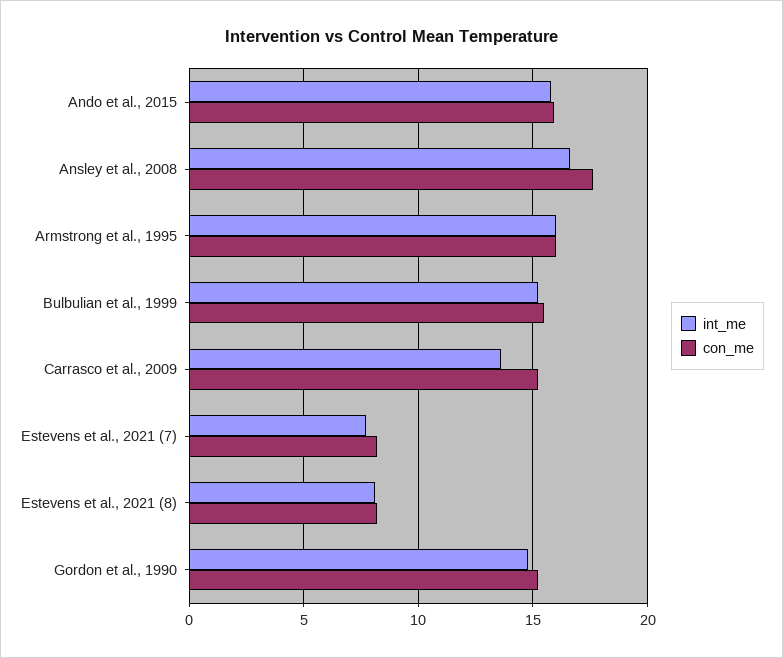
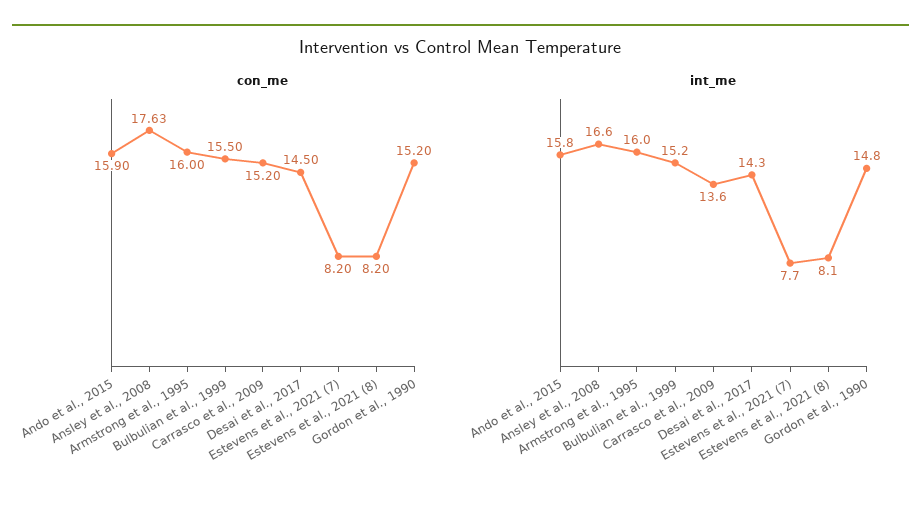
  {
    "int_me": {
      "Ando et al., 2015": 15.8,
      "Ansley et al., 2008": 16.6,
      "Armstrong et al., 1995": 16,
      "Bulbulian et al., 1999": 15.2,
      "Carrasco et al., 2009": 13.6,
      "Estevens et al., 2021 (7)": 7.7,
      "Estevens et al., 2021 (8)": 8.1,
-     "Gordon et al., 1990": 14.8
+     "Gordon et al., 1990": 14.8,
+     "Desai et al., 2017": 14.3
    },
    "con_me": {
      "Ando et al., 2015": 15.9,
      "Ansley et al., 2008": 17.63,
      "Armstrong et al., 1995": 16,
      "Bulbulian et al., 1999": 15.5,
      "Carrasco et al., 2009": 15.2,
      "Estevens et al., 2021 (7)": 8.2,
      "Estevens et al., 2021 (8)": 8.2,
-     "Gordon et al., 1990": 15.2
+     "Gordon et al., 1990": 15.2,
+     "Desai et al., 2017": 14.5
    }
  }

